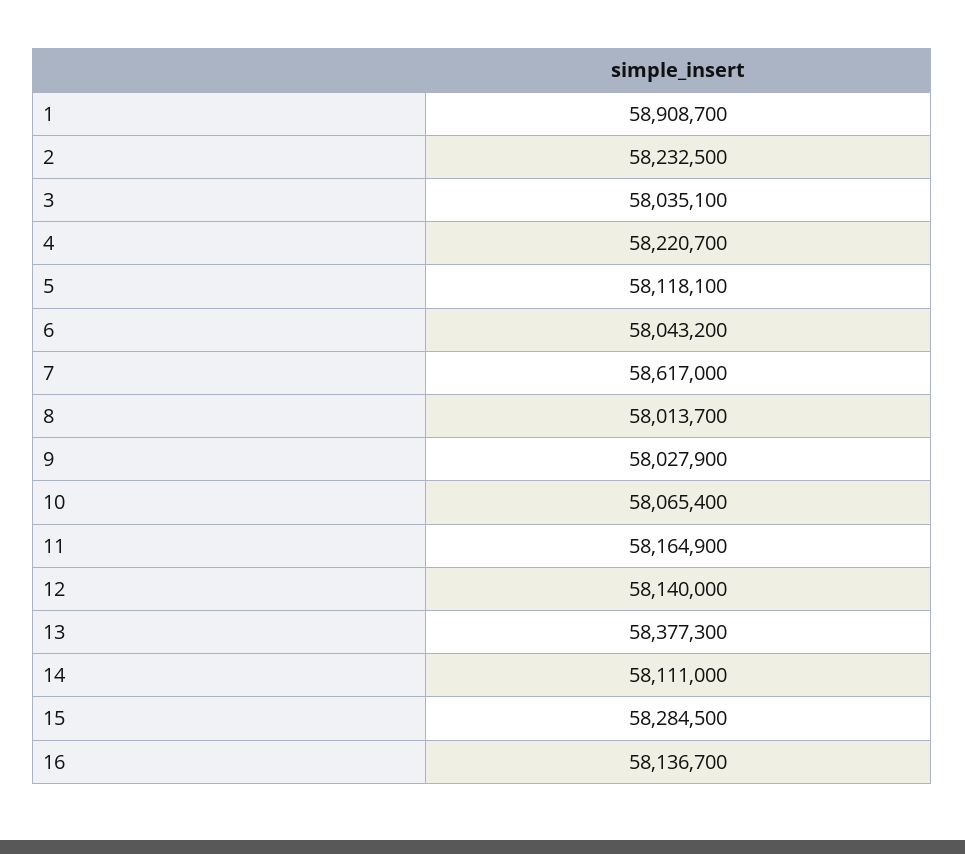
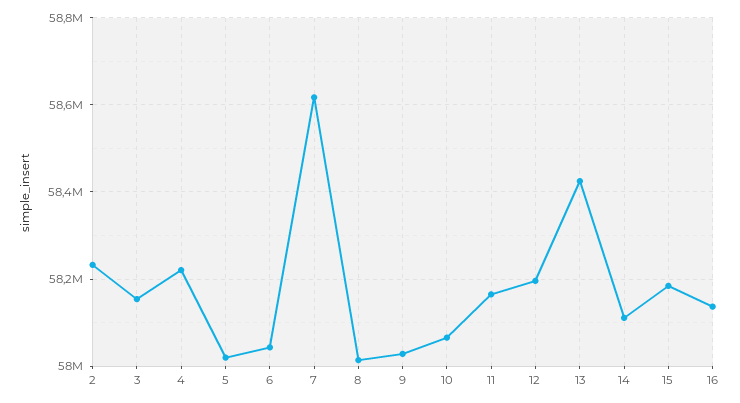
  {
-   "1": 58908700,
    "2": 58232500,
-   "3": 58035100,
+   "3": 58160000,
    "4": 58220700,
-   "5": 58118100,
+   "5": 58020000,
    "6": 58043200,
    "7": 58617000,
    "8": 58013700,
    "9": 58027900,
    "10": 58065400,
    "11": 58164900,
-   "12": 58140000,
+   "12": 58200000,
-   "13": 58377300,
+   "13": 58420000,
    "14": 58111000,
-   "15": 58284500,
+   "15": 58180000,
    "16": 58136700
  }

